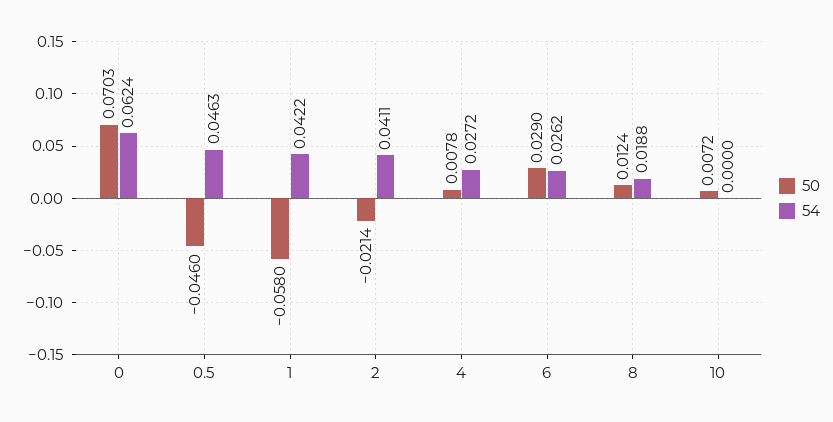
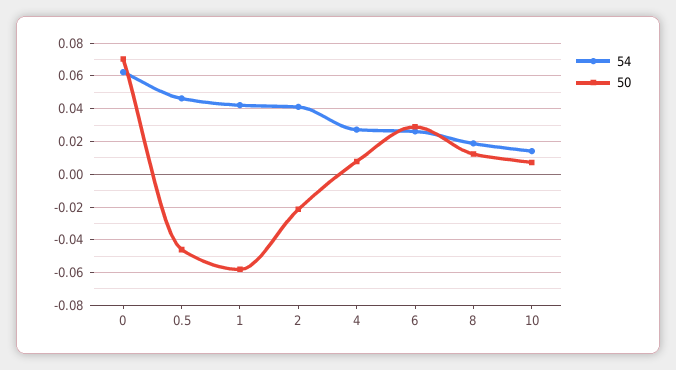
  {
    "50": {
      "0": 0.0703,
      "0.5": -0.046,
      "1": -0.058,
      "2": -0.0214,
      "4": 0.0078,
      "6": 0.029,
      "8": 0.0124,
      "10": 0.0072
    },
    "54": {
      "0": 0.0624,
      "0.5": 0.0463,
      "1": 0.0422,
      "2": 0.0411,
      "4": 0.0272,
      "6": 0.0262,
      "8": 0.0188,
-     "10": 0
+     "10": 0.015
    }
  }

